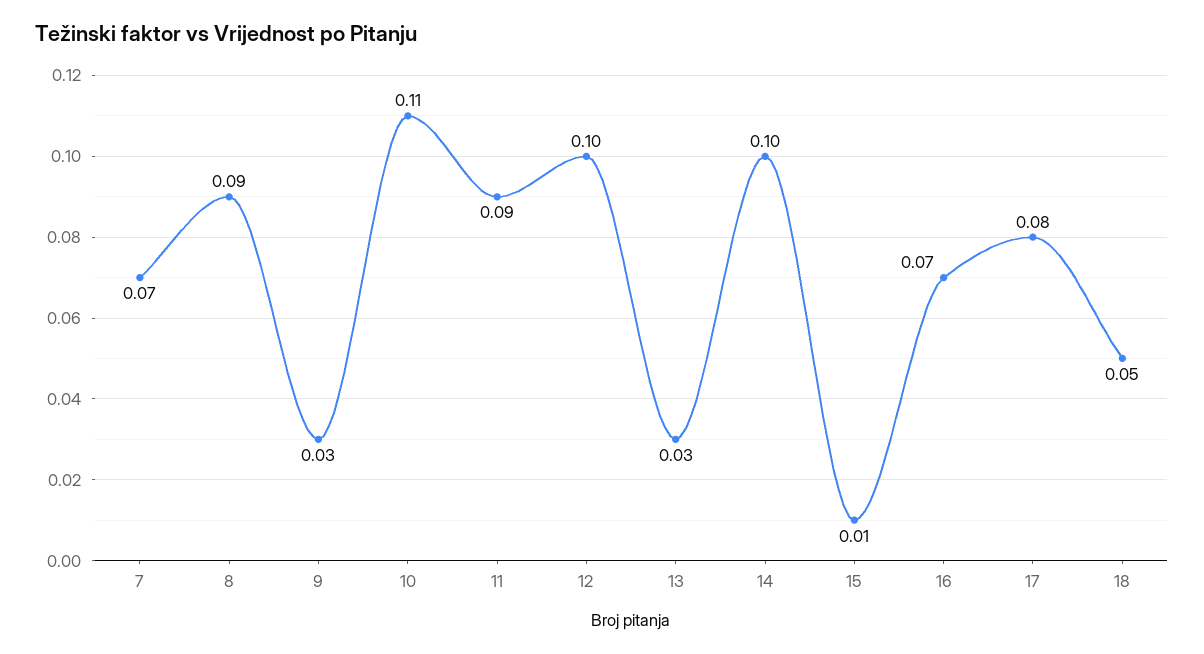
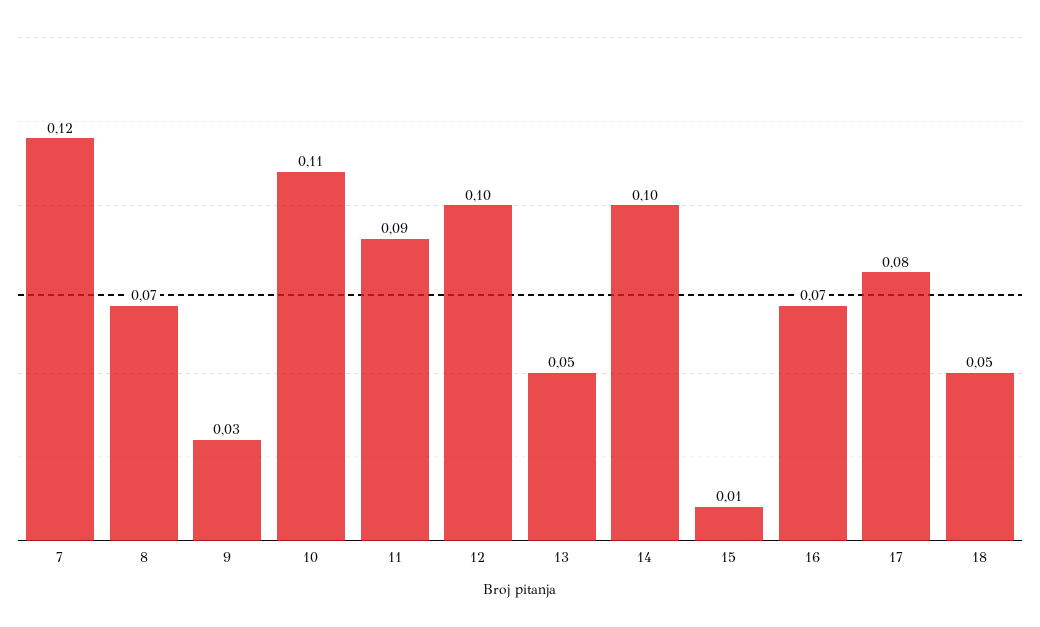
  {
-   "7": 0.07,
+   "7": 0.12,
-   "8": 0.09,
+   "8": 0.07,
    "9": 0.03,
    "10": 0.11,
    "11": 0.09,
    "12": 0.1,
-   "13": 0.03,
+   "13": 0.05,
    "14": 0.1,
    "15": 0.01,
    "16": 0.07,
    "17": 0.08,
    "18": 0.05
  }

